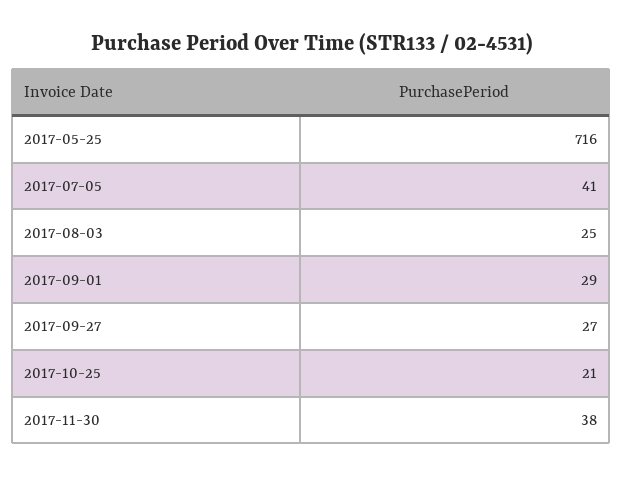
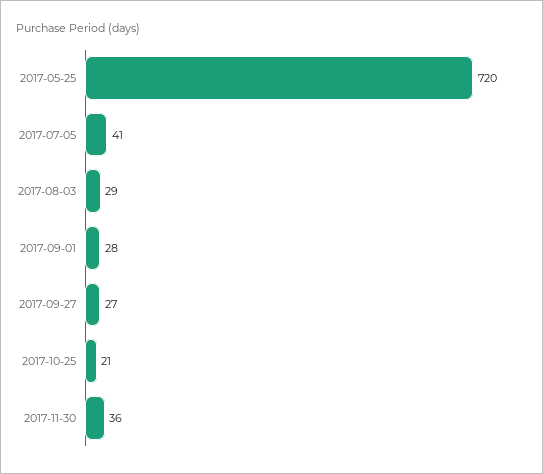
  {
-   "2017-05-25": 716,
+   "2017-05-25": 720,
    "2017-07-05": 41,
-   "2017-08-03": 25,
+   "2017-08-03": 29,
-   "2017-09-01": 29,
+   "2017-09-01": 28,
    "2017-09-27": 27,
    "2017-10-25": 21,
-   "2017-11-30": 38
+   "2017-11-30": 36
  }

